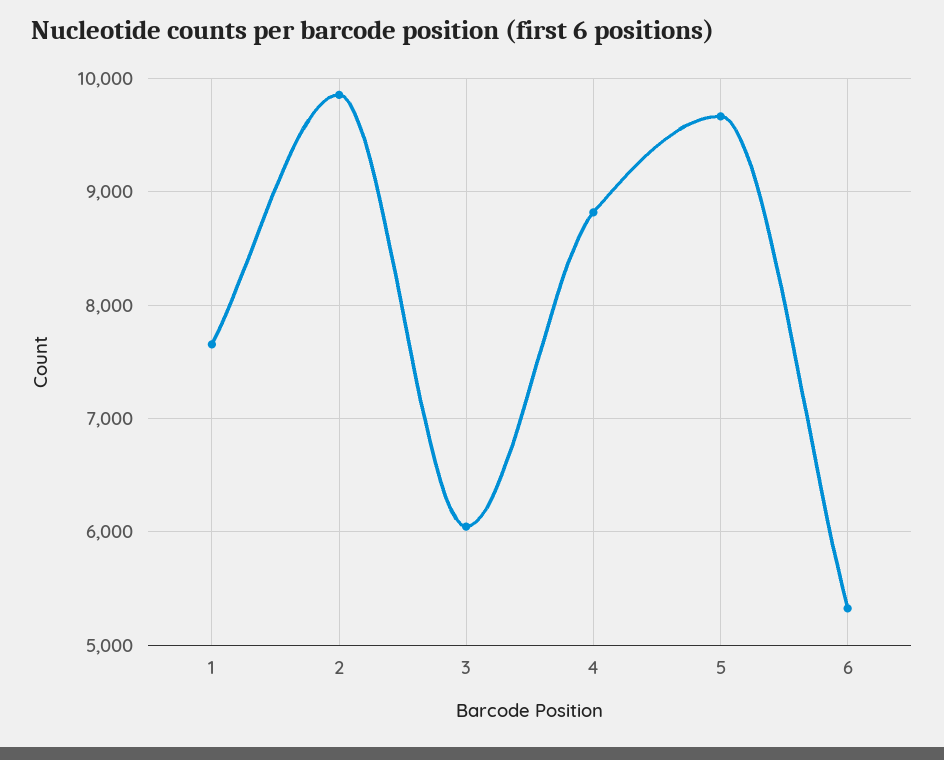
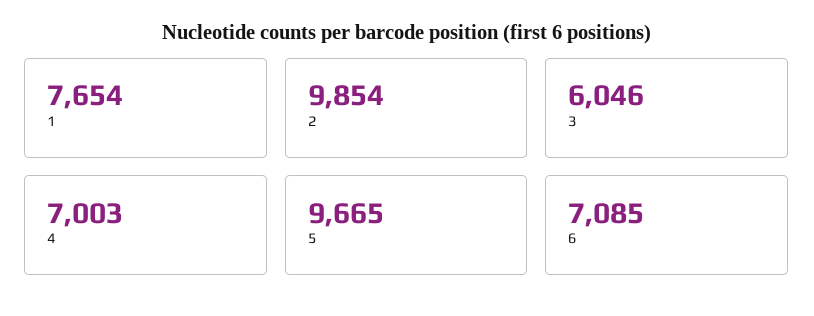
  {
    "1": 7654,
    "2": 9854,
    "3": 6046,
-   "4": 8800,
+   "4": 7003,
    "5": 9665,
-   "6": 5300
+   "6": 7085
  }

